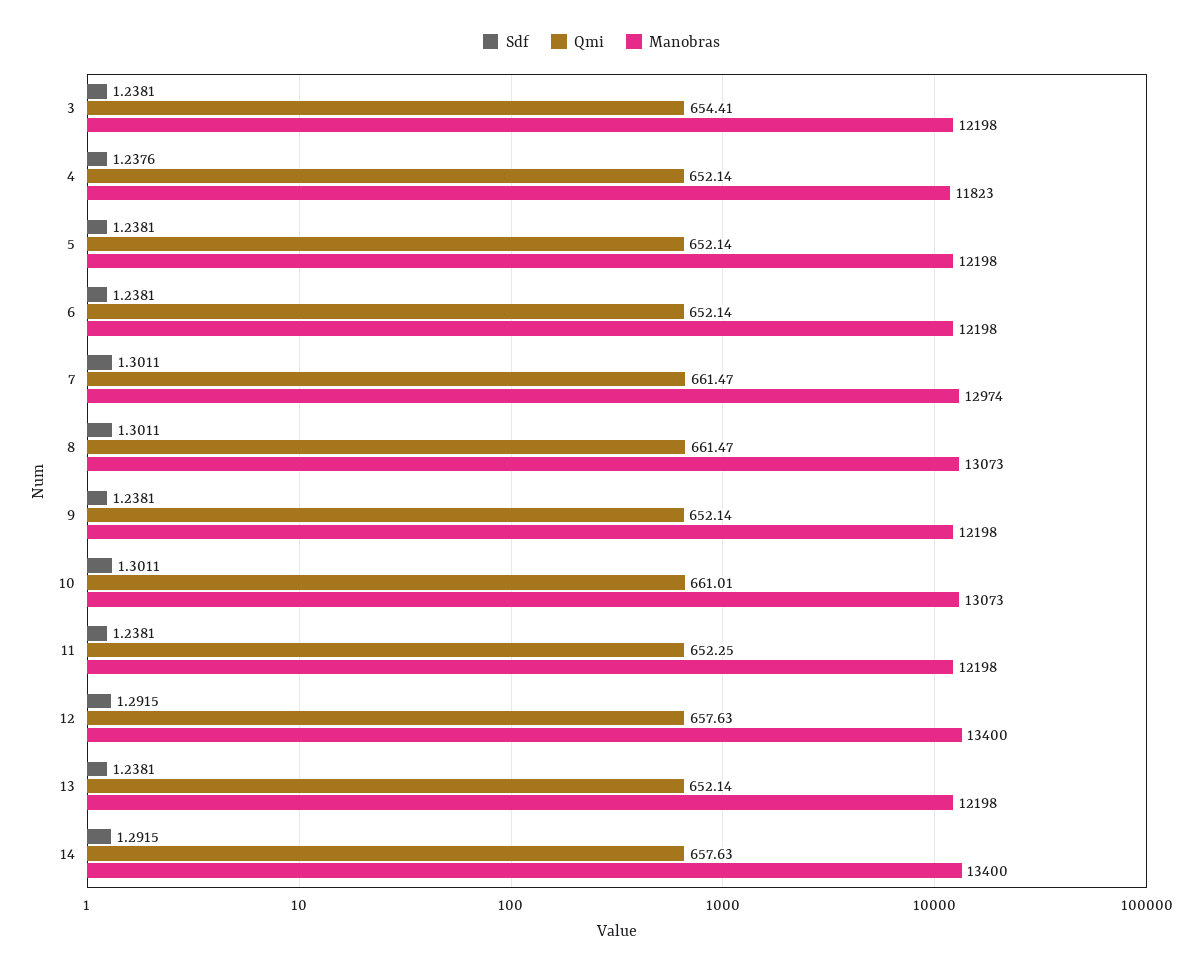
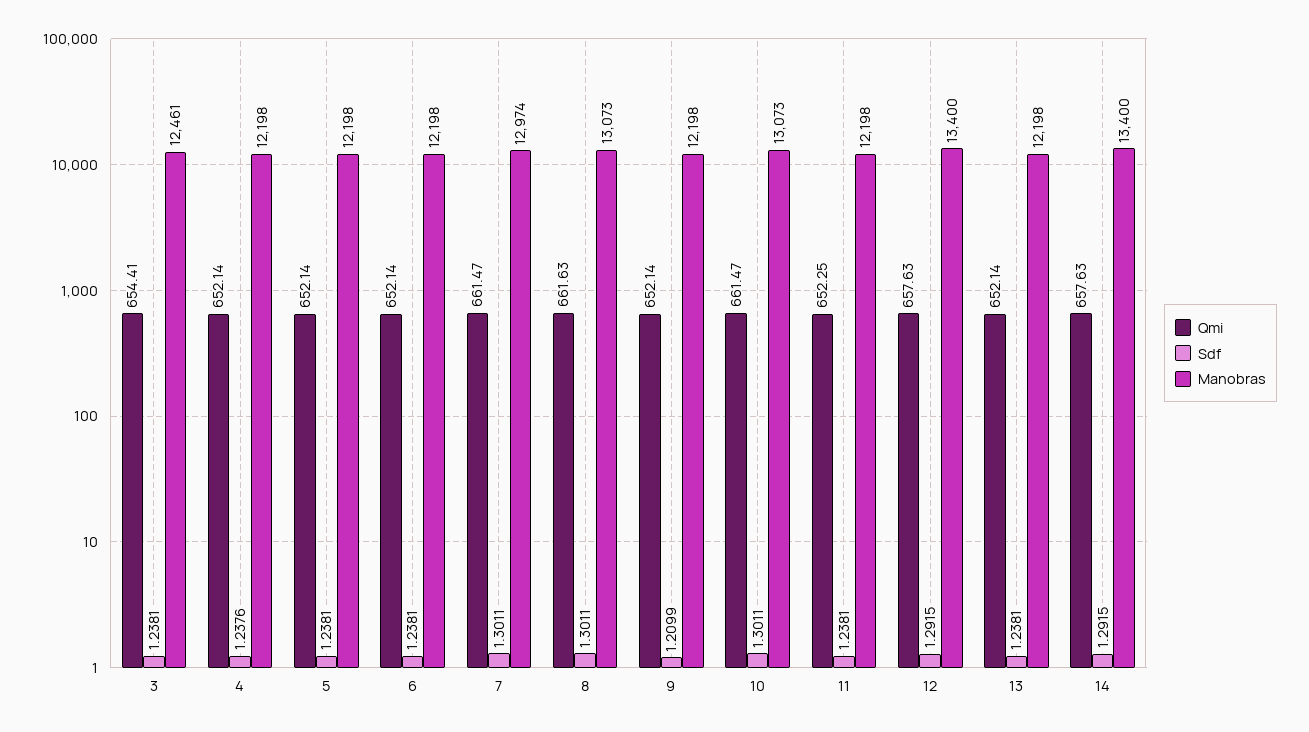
  {
    "Sdf": {
      "3": 1.2381,
      "4": 1.2376,
      "5": 1.2381,
      "6": 1.2381,
      "7": 1.3011,
      "8": 1.3011,
-     "9": 1.2381,
+     "9": 1.2099,
      "10": 1.3011,
      "11": 1.2381,
      "12": 1.2915,
      "13": 1.2381,
      "14": 1.2915
    },
    "Qmi": {
      "3": 654.41,
      "4": 652.14,
      "5": 652.14,
      "6": 652.14,
      "7": 661.47,
-     "8": 661.47,
+     "8": 661.63,
      "9": 652.14,
-     "10": 661.01,
+     "10": 661.47,
      "11": 652.25,
      "12": 657.63,
      "13": 652.14,
      "14": 657.63
    },
    "Manobras": {
-     "3": 12198,
+     "3": 12461,
-     "4": 11823,
+     "4": 12198,
      "5": 12198,
      "6": 12198,
      "7": 12974,
      "8": 13073,
      "9": 12198,
      "10": 13073,
      "11": 12198,
      "12": 13400,
      "13": 12198,
      "14": 13400
    }
  }

